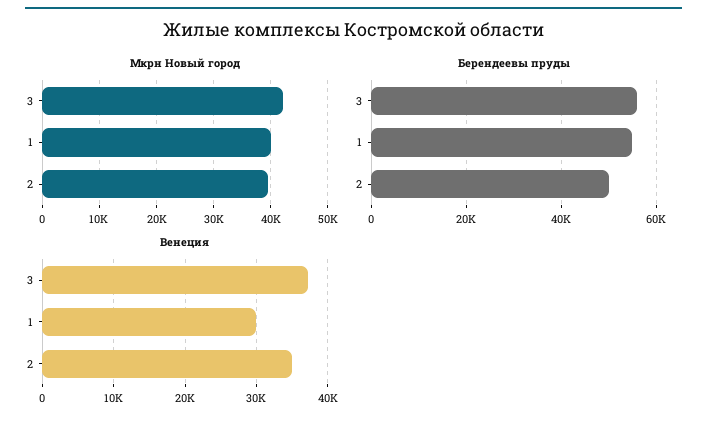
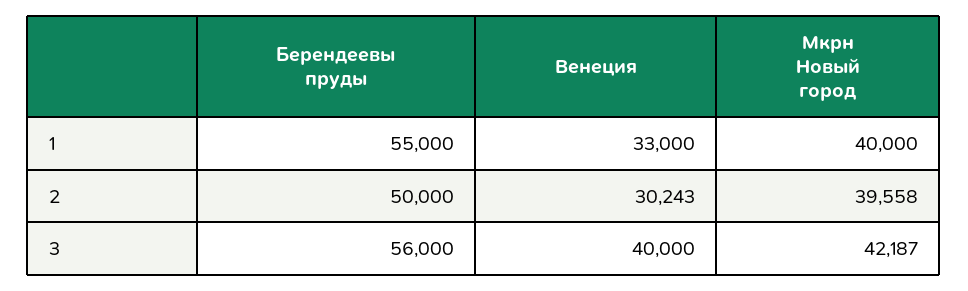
  {
    "Мкрн Новый город": {
      "3": 42187,
      "1": 40000,
      "2": 39558
    },
    "Берендеевы пруды": {
      "3": 56000,
      "1": 55000,
      "2": 50000
    },
    "Венеция": {
-     "3": 37000,
+     "3": 40000,
-     "1": 30000,
+     "1": 33000,
-     "2": 35000
+     "2": 30243
    }
  }

